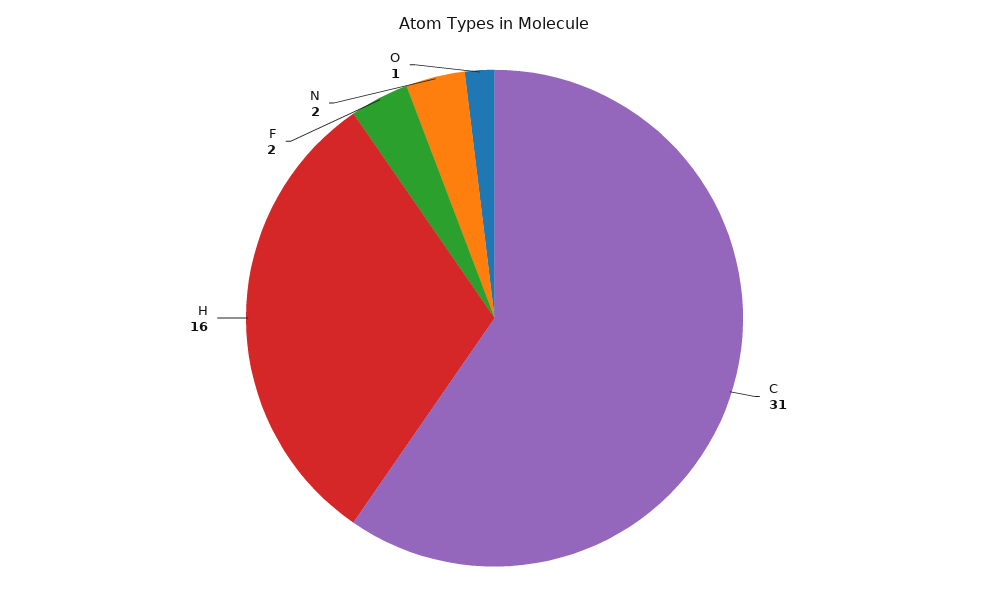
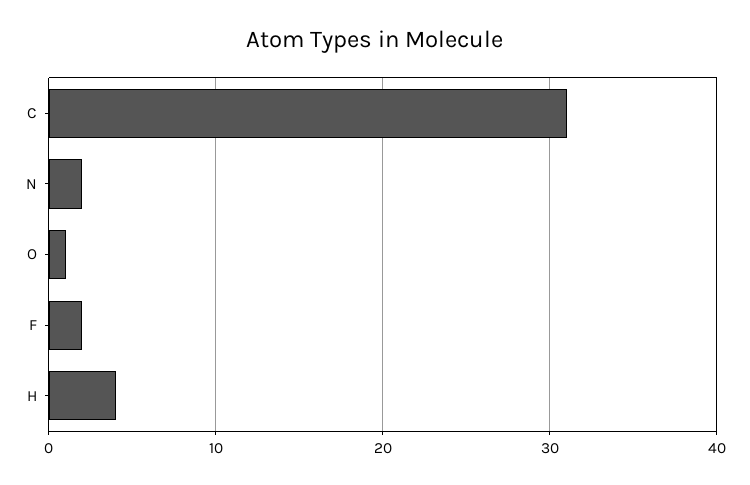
  {
    "C": 31,
-   "H": 16,
+   "H": 4,
    "F": 2,
    "N": 2,
    "O": 1
  }

